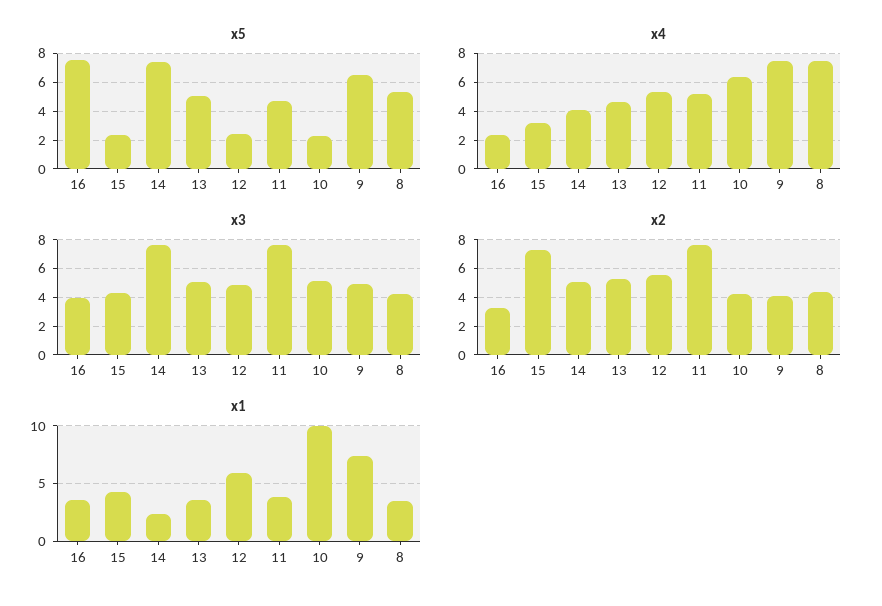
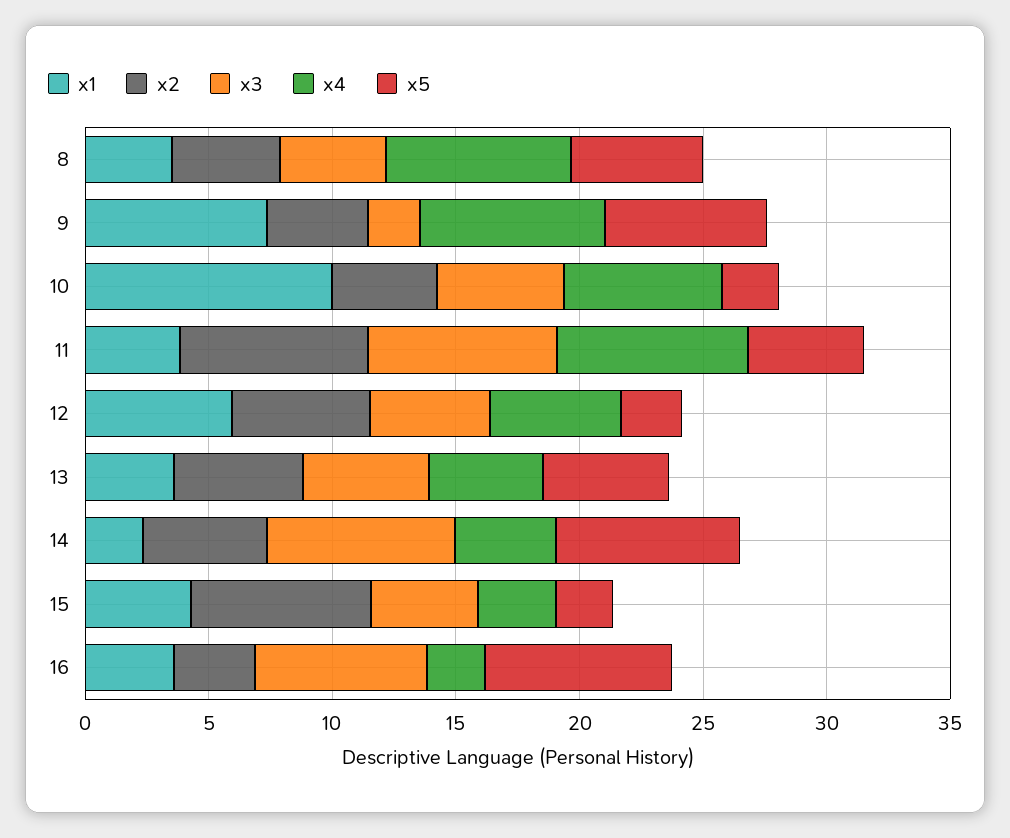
  {
    "x5": {
      "16": 7.5,
      "15": 2.5,
      "14": 7.5,
      "13": 5,
      "12": 2.5,
      "11": 4.5,
      "10": 2.5,
      "9": 6.5,
      "8": 5.5
    },
    "x4": {
      "16": 2.5,
      "15": 3,
      "14": 4,
      "13": 4.5,
      "12": 5.5,
-     "11": 5,
+     "11": 8,
      "10": 6.5,
      "9": 7.5,
      "8": 7.5
    },
    "x3": {
-     "16": 4,
+     "16": 7,
      "15": 4.5,
      "14": 7.5,
      "13": 5,
      "12": 5,
      "11": 7.5,
      "10": 5,
-     "9": 5,
+     "9": 2,
      "8": 4.5
    },
    "x2": {
      "16": 3.5,
      "15": 7.5,
      "14": 5,
      "13": 5,
      "12": 5.5,
      "11": 7.5,
      "10": 4.5,
      "9": 4,
      "8": 4.5
    },
    "x1": {
      "16": 4,
      "15": 4,
      "14": 2,
      "13": 4,
      "12": 6,
      "11": 4,
      "10": 10,
      "9": 7,
      "8": 3
    }
  }

